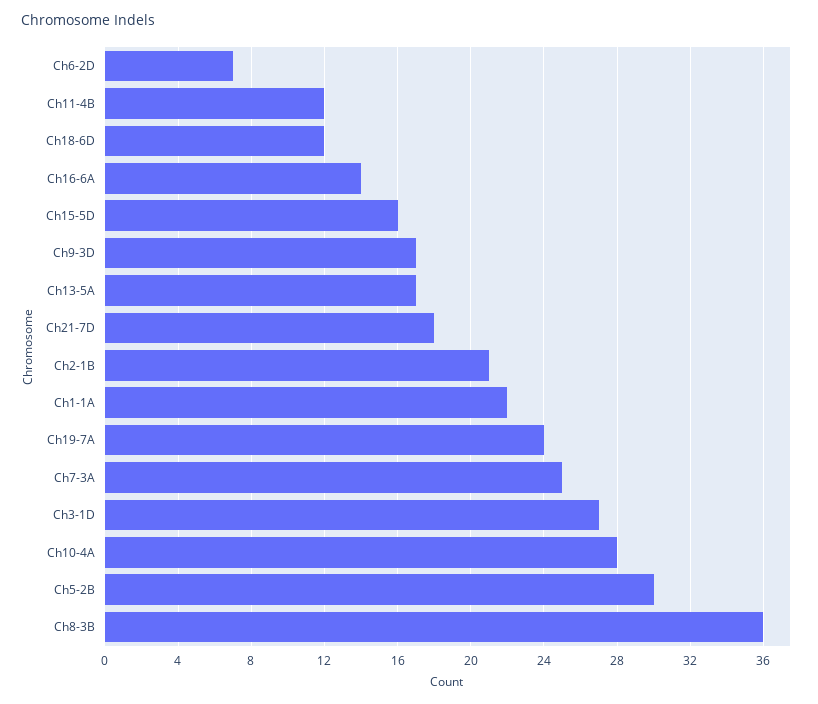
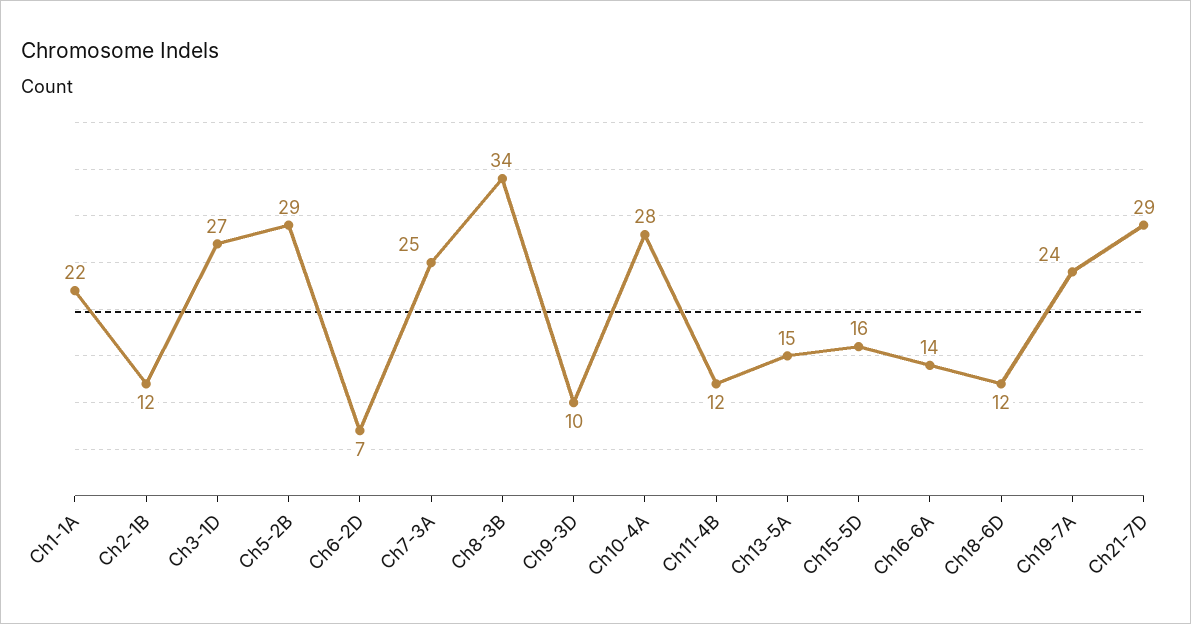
  {
    "Ch6-2D": 7,
    "Ch11-4B": 12,
    "Ch18-6D": 12,
    "Ch16-6A": 14,
    "Ch15-5D": 16,
-   "Ch9-3D": 17,
+   "Ch9-3D": 10,
-   "Ch13-5A": 17,
+   "Ch13-5A": 15,
-   "Ch21-7D": 18,
+   "Ch21-7D": 29,
-   "Ch2-1B": 21,
+   "Ch2-1B": 12,
    "Ch1-1A": 22,
    "Ch19-7A": 24,
    "Ch7-3A": 25,
    "Ch3-1D": 27,
    "Ch10-4A": 28,
-   "Ch5-2B": 30,
+   "Ch5-2B": 29,
-   "Ch8-3B": 36
+   "Ch8-3B": 34
  }

